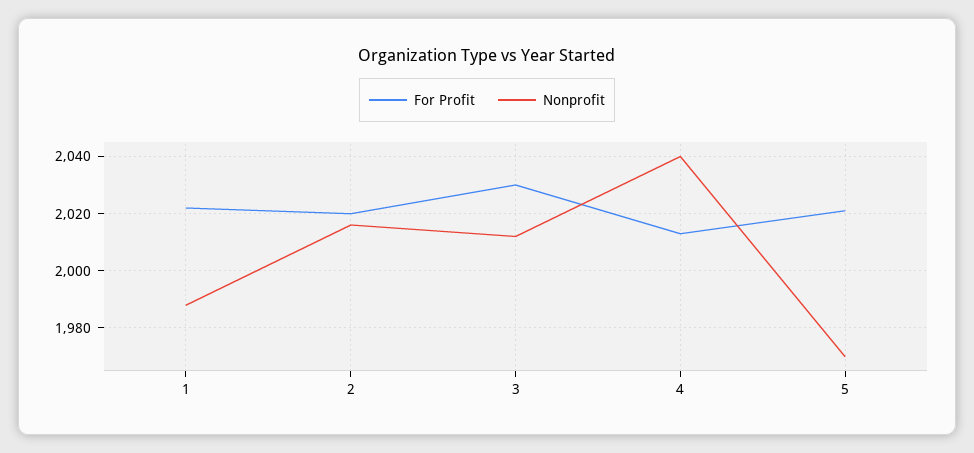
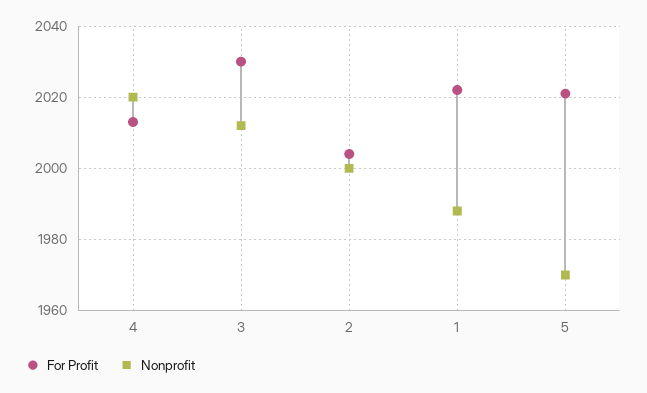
  {
    "For Profit": {
      "1": 2020,
-     "2": 2020,
+     "2": 2005,
      "3": 2030,
      "4": 2015,
      "5": 2020
    },
    "Nonprofit": {
      "1": 1990,
-     "2": 2015,
+     "2": 2000,
      "3": 2010,
-     "4": 2040,
+     "4": 2020,
      "5": 1970
    }
  }

